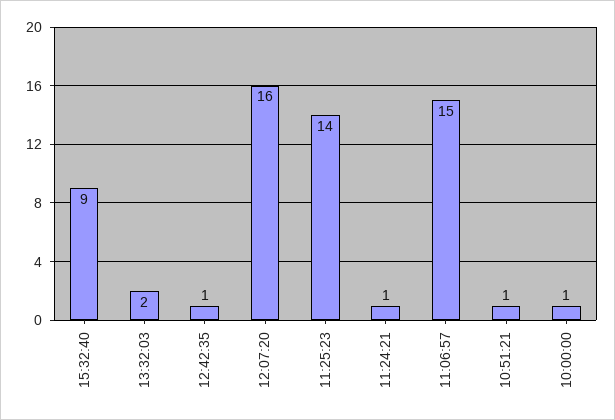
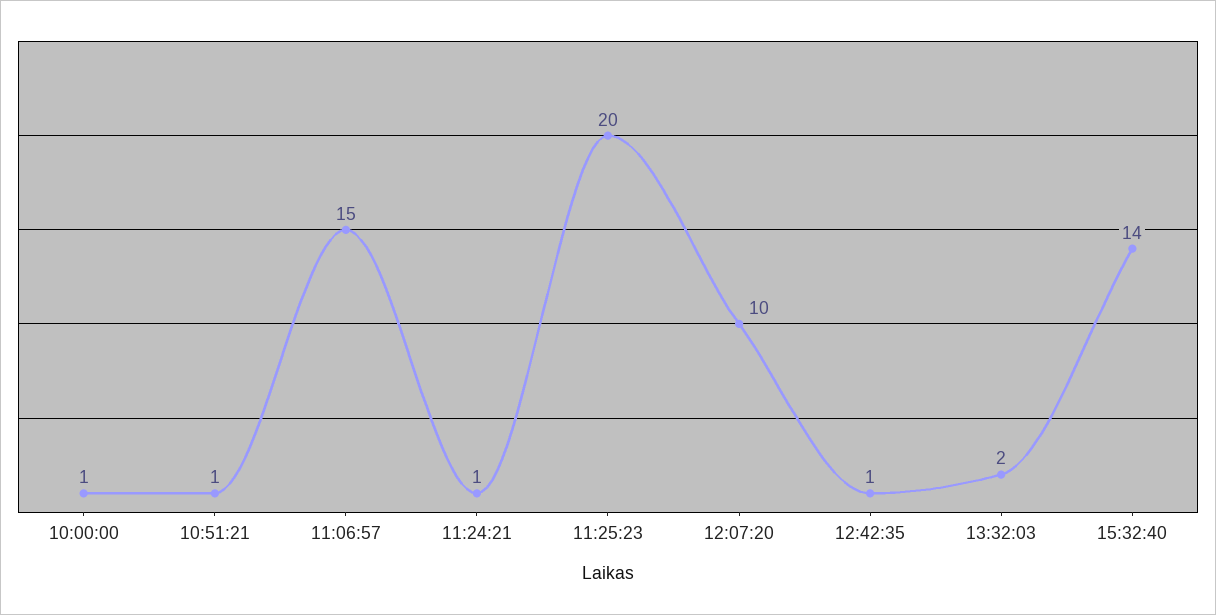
  {
-   "15:32:40": 9,
+   "15:32:40": 14,
    "13:32:03": 2,
    "12:42:35": 1,
-   "12:07:20": 16,
+   "12:07:20": 10,
-   "11:25:23": 14,
+   "11:25:23": 20,
    "11:24:21": 1,
    "11:06:57": 15,
    "10:51:21": 1,
    "10:00:00": 1
  }

